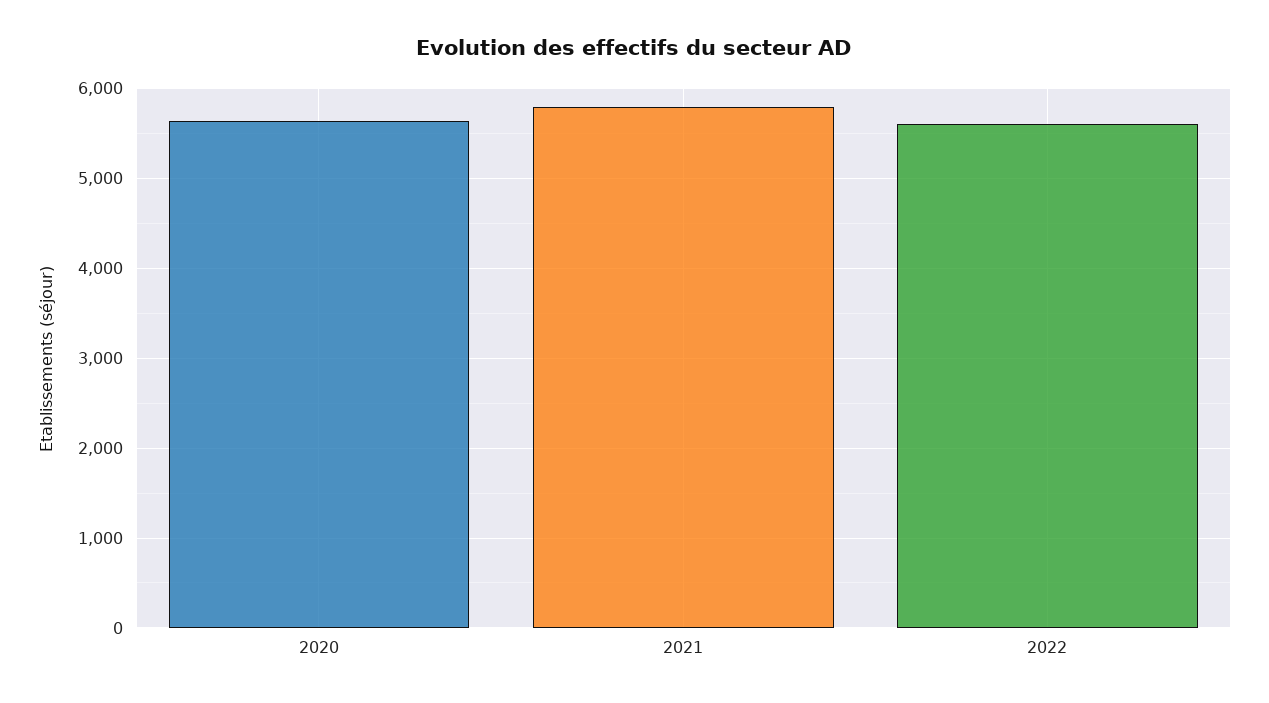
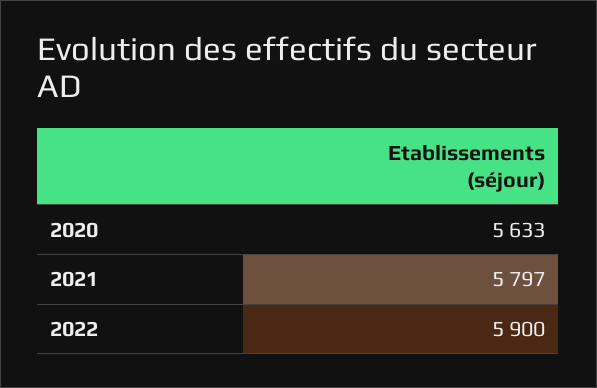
  {
    "2020": 5633,
    "2021": 5797,
-   "2022": 5600
+   "2022": 5900
  }

